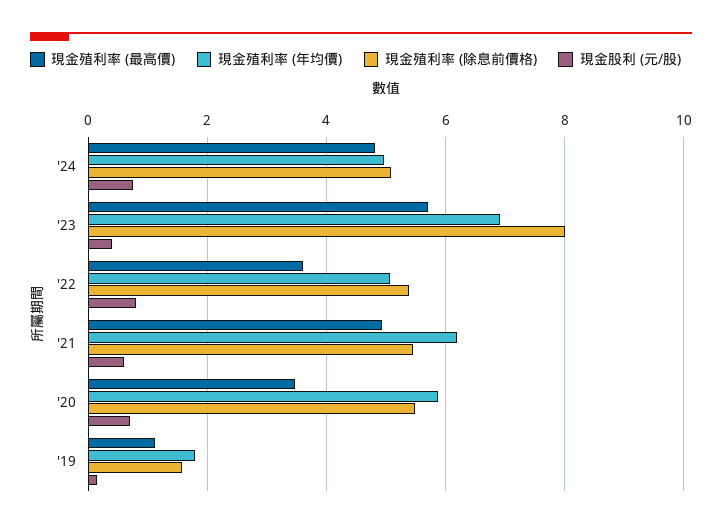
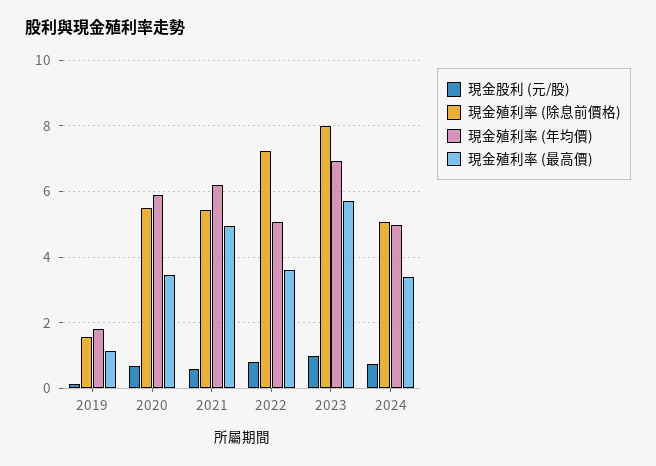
  {
    "現金殖利率 (最高價)": {
-     "'24": 4.8,
+     "'24": 3.4,
      "'23": 5.8,
      "'22": 3.6,
      "'21": 5,
      "'20": 3.4,
      "'19": 1.2
    },
    "現金殖利率 (年均價)": {
      "'24": 5,
      "'23": 7,
      "'22": 5,
      "'21": 6.2,
      "'20": 5.8,
      "'19": 1.8
    },
    "現金殖利率 (除息前價格)": {
      "'24": 5,
      "'23": 8,
-     "'22": 5.4,
+     "'22": 7.2,
      "'21": 5.4,
      "'20": 5.4,
      "'19": 1.6
    },
    "現金股利 (元/股)": {
      "'24": 0.8,
-     "'23": 0.4,
+     "'23": 1,
      "'22": 0.8,
      "'21": 0.6,
      "'20": 0.8,
      "'19": 0.2
    }
  }

